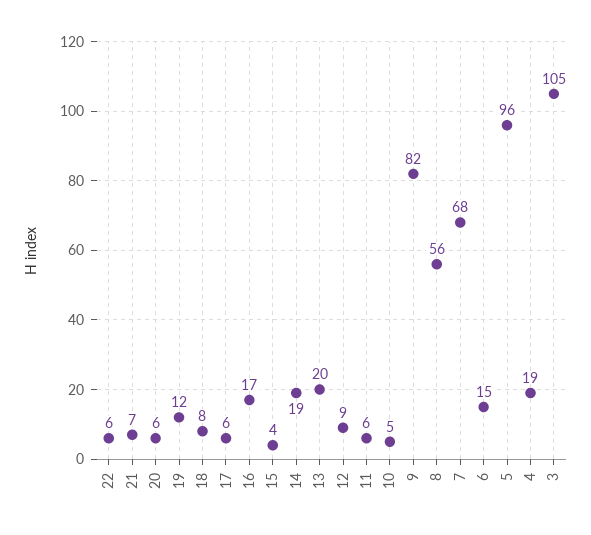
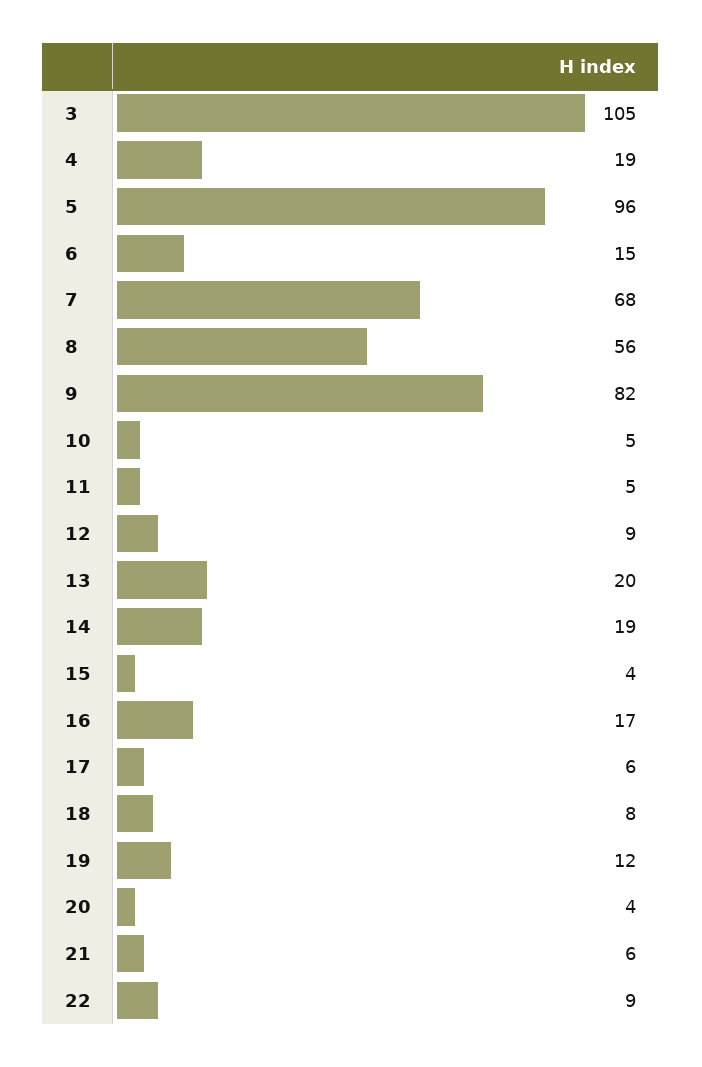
  {
-   "22": 6,
+   "22": 9,
-   "21": 7,
+   "21": 6,
-   "20": 6,
+   "20": 4,
    "19": 12,
    "18": 8,
    "17": 6,
    "16": 17,
    "15": 4,
    "14": 19,
    "13": 20,
    "12": 9,
-   "11": 6,
+   "11": 5,
    "10": 5,
    "9": 82,
    "8": 56,
    "7": 68,
    "6": 15,
    "5": 96,
    "4": 19,
    "3": 105
  }

